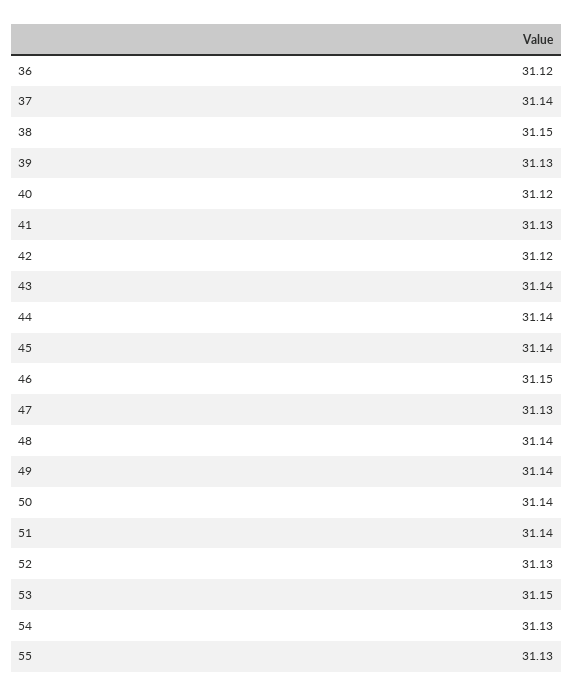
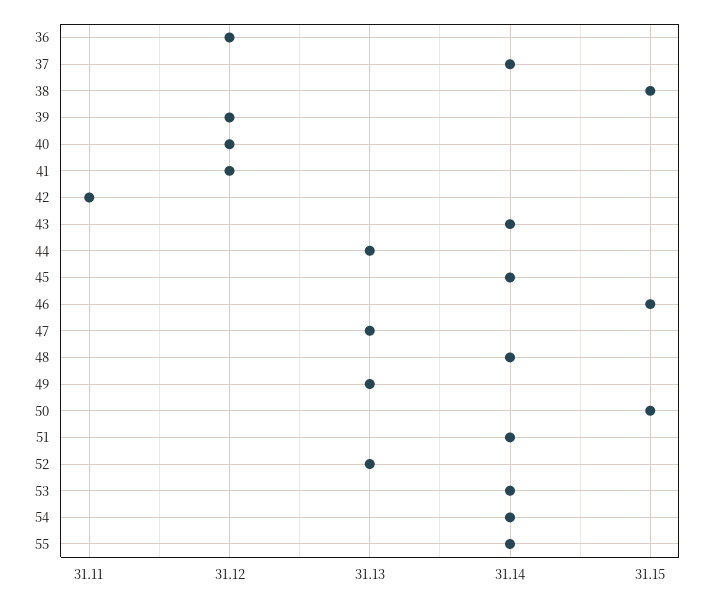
  {
    "36": 31.12,
    "37": 31.14,
    "38": 31.15,
-   "39": 31.13,
+   "39": 31.12,
    "40": 31.12,
-   "41": 31.13,
+   "41": 31.12,
-   "42": 31.12,
+   "42": 31.11,
    "43": 31.14,
-   "44": 31.14,
+   "44": 31.13,
    "45": 31.14,
    "46": 31.15,
    "47": 31.13,
    "48": 31.14,
-   "49": 31.14,
+   "49": 31.13,
-   "50": 31.14,
+   "50": 31.15,
    "51": 31.14,
    "52": 31.13,
-   "53": 31.15,
+   "53": 31.14,
-   "54": 31.13,
+   "54": 31.14,
-   "55": 31.13
+   "55": 31.14
  }

